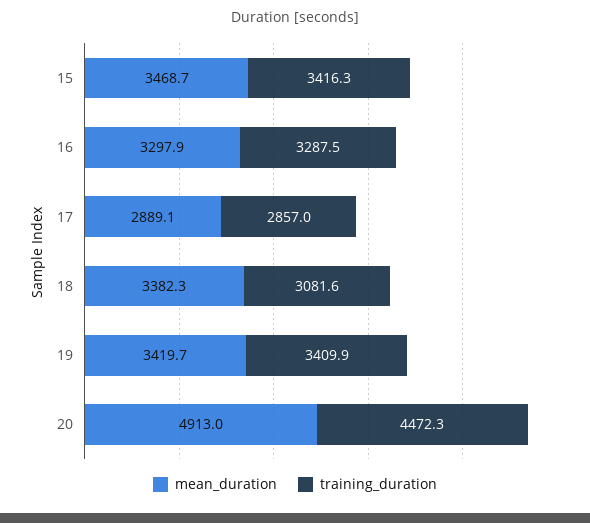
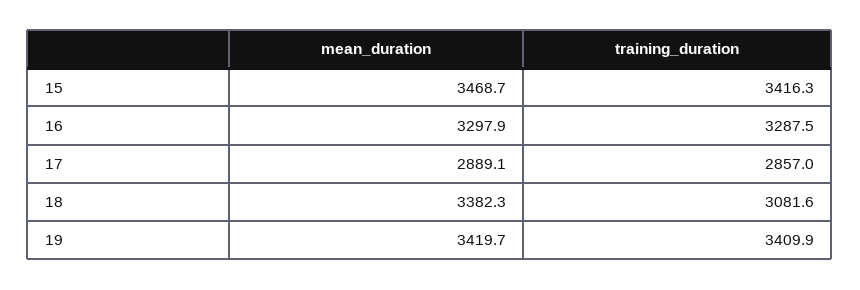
  {
    "mean_duration": {
      "15": 3468.7,
      "16": 3297.9,
      "17": 2889.1,
      "18": 3382.3,
-     "19": 3419.7,
+     "19": 3419.7
-     "20": 4913
    },
    "training_duration": {
      "15": 3416.3,
      "16": 3287.5,
      "17": 2857,
      "18": 3081.6,
-     "19": 3409.9,
+     "19": 3409.9
-     "20": 4472.3
    }
  }

